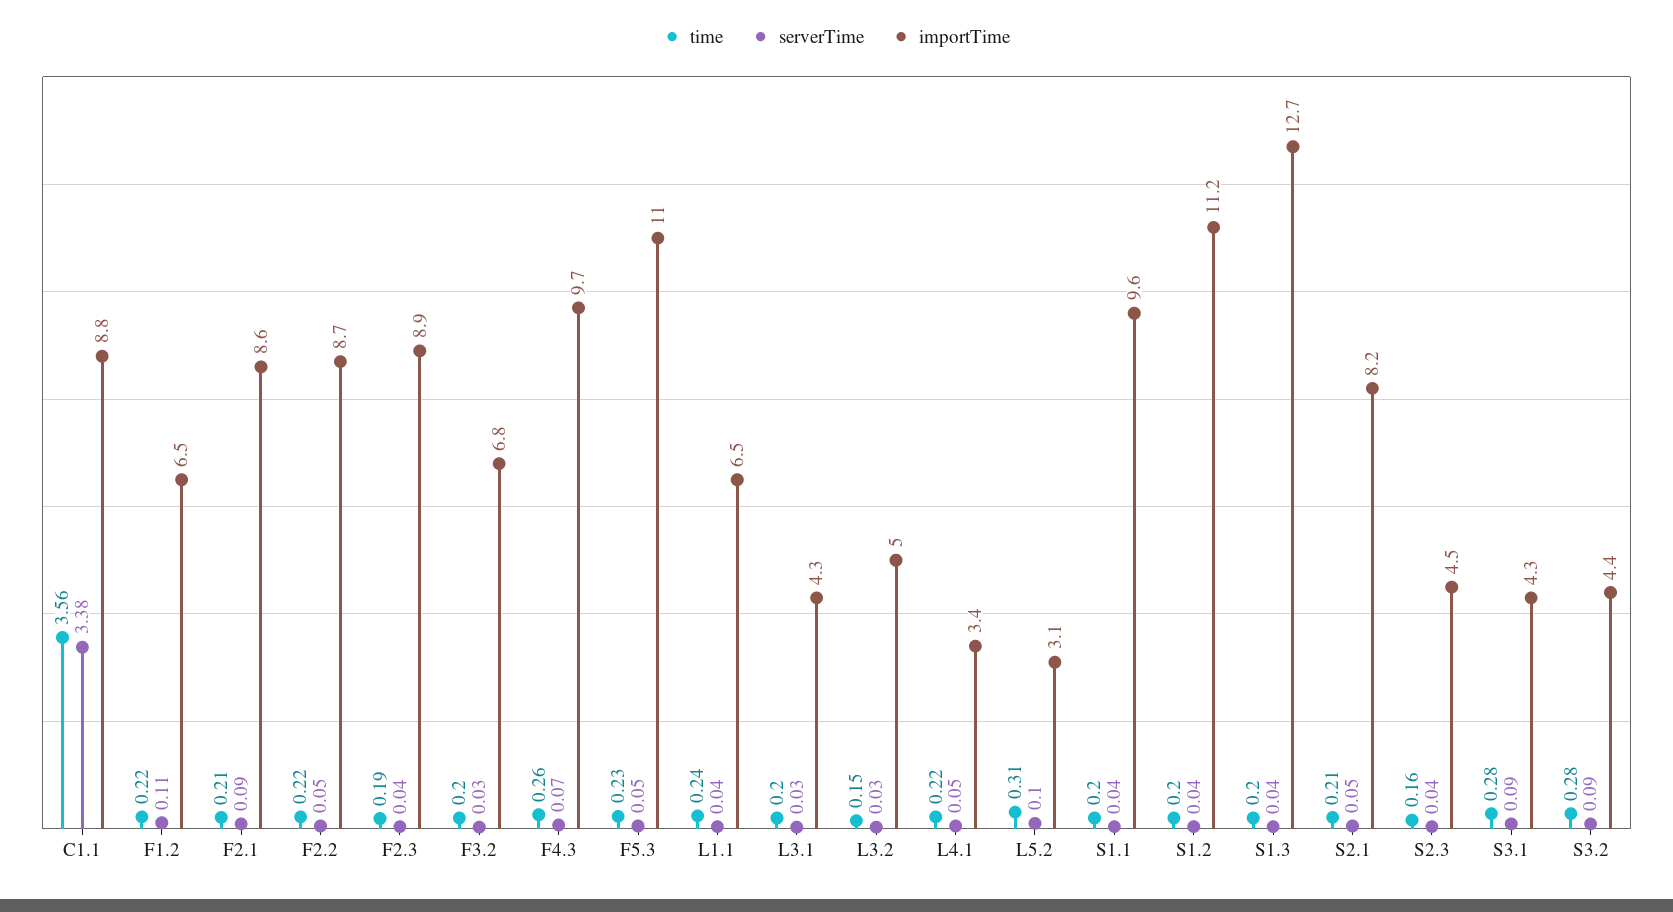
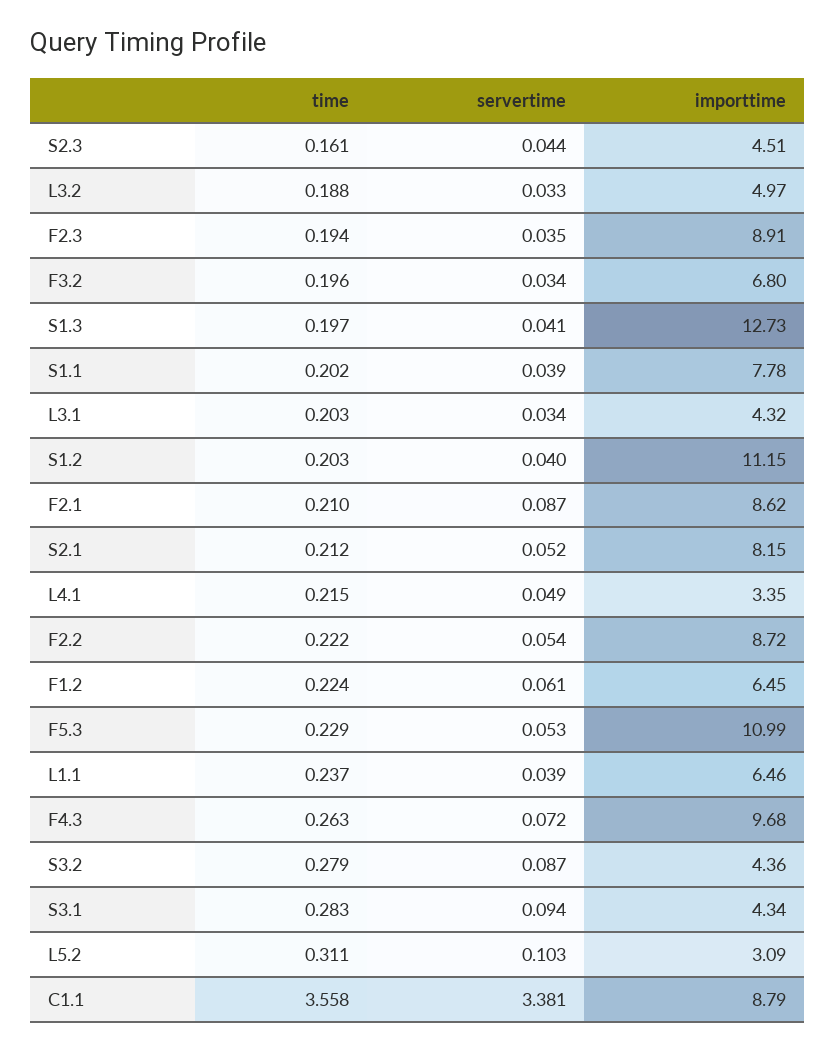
  {
    "time": {
      "C1.1": 3.558,
      "F1.2": 0.224,
      "F2.1": 0.21,
      "F2.2": 0.222,
      "F2.3": 0.194,
      "F3.2": 0.196,
      "F4.3": 0.263,
      "F5.3": 0.229,
      "L1.1": 0.237,
      "L3.1": 0.203,
-     "L3.2": 0.15,
+     "L3.2": 0.188,
      "L4.1": 0.215,
      "L5.2": 0.311,
      "S1.1": 0.202,
      "S1.2": 0.203,
      "S1.3": 0.197,
      "S2.1": 0.212,
      "S2.3": 0.161,
      "S3.1": 0.283,
      "S3.2": 0.279
    },
    "serverTime": {
      "C1.1": 3.381,
-     "F1.2": 0.11,
+     "F1.2": 0.061,
      "F2.1": 0.087,
      "F2.2": 0.054,
      "F2.3": 0.035,
      "F3.2": 0.034,
      "F4.3": 0.072,
      "F5.3": 0.053,
      "L1.1": 0.039,
      "L3.1": 0.034,
      "L3.2": 0.033,
      "L4.1": 0.049,
      "L5.2": 0.103,
      "S1.1": 0.039,
      "S1.2": 0.04,
      "S1.3": 0.041,
      "S2.1": 0.052,
      "S2.3": 0.044,
      "S3.1": 0.094,
      "S3.2": 0.087
    },
    "importTime": {
      "C1.1": 8.79,
      "F1.2": 6.45,
      "F2.1": 8.62,
      "F2.2": 8.72,
      "F2.3": 8.91,
      "F3.2": 6.8,
      "F4.3": 9.68,
      "F5.3": 10.99,
      "L1.1": 6.46,
      "L3.1": 4.32,
      "L3.2": 4.97,
      "L4.1": 3.35,
      "L5.2": 3.09,
-     "S1.1": 9.6,
+     "S1.1": 7.78,
      "S1.2": 11.15,
      "S1.3": 12.73,
      "S2.1": 8.15,
      "S2.3": 4.51,
      "S3.1": 4.34,
      "S3.2": 4.36
    }
  }

